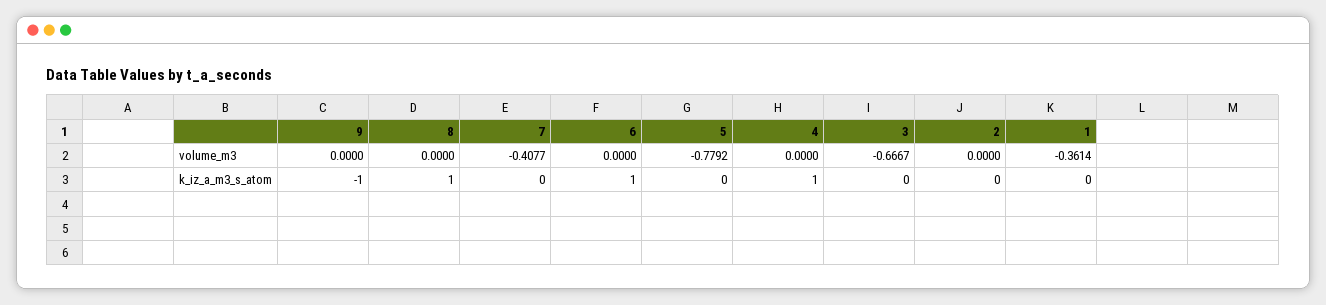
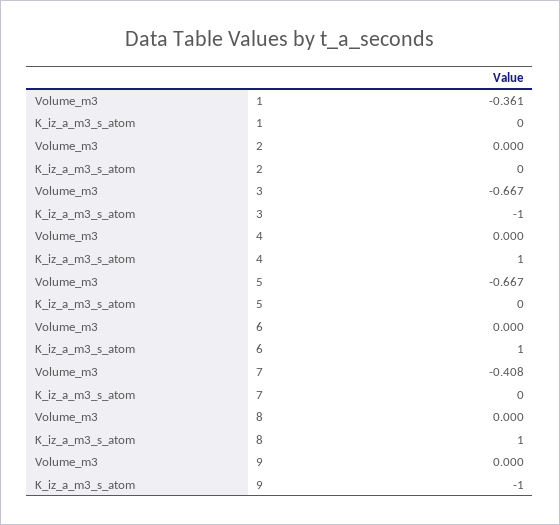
  {
    "9": {
      "volume_m3": 0,
      "k_iz_a_m3_s_atom": -1
    },
    "8": {
      "volume_m3": 0,
      "k_iz_a_m3_s_atom": 1
    },
    "7": {
      "volume_m3": -0.4077,
      "k_iz_a_m3_s_atom": 0
    },
    "6": {
      "volume_m3": 0,
      "k_iz_a_m3_s_atom": 1
    },
    "5": {
-     "volume_m3": -0.7792,
+     "volume_m3": -0.667,
      "k_iz_a_m3_s_atom": 0
    },
    "4": {
      "volume_m3": 0,
      "k_iz_a_m3_s_atom": 1
    },
    "3": {
      "volume_m3": -0.6667,
-     "k_iz_a_m3_s_atom": 0
+     "k_iz_a_m3_s_atom": -1
    },
    "2": {
      "volume_m3": 0,
      "k_iz_a_m3_s_atom": 0
    },
    "1": {
      "volume_m3": -0.3614,
      "k_iz_a_m3_s_atom": 0
    }
  }

